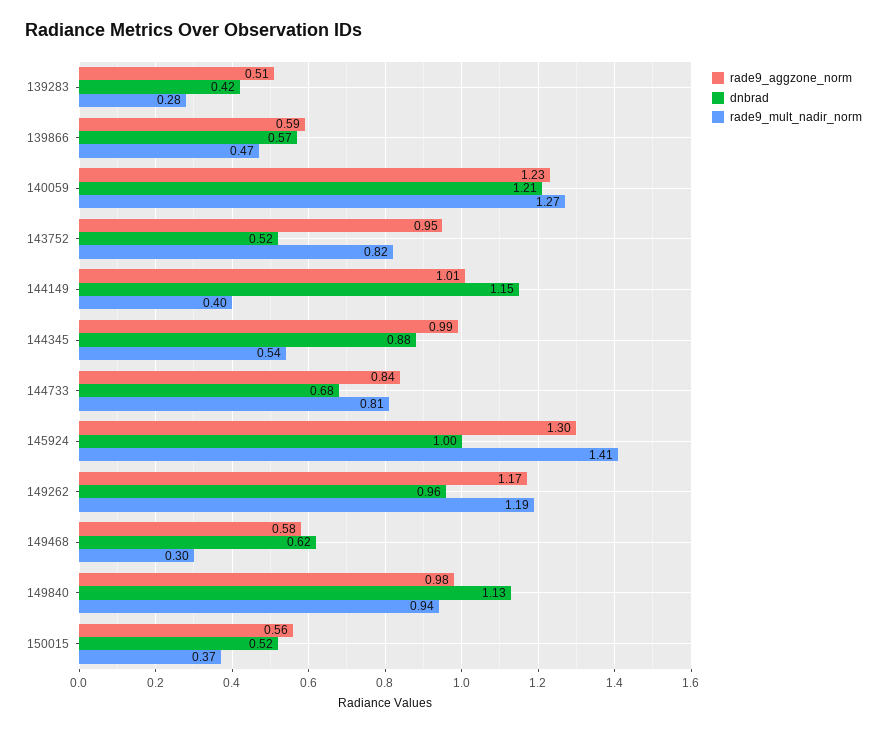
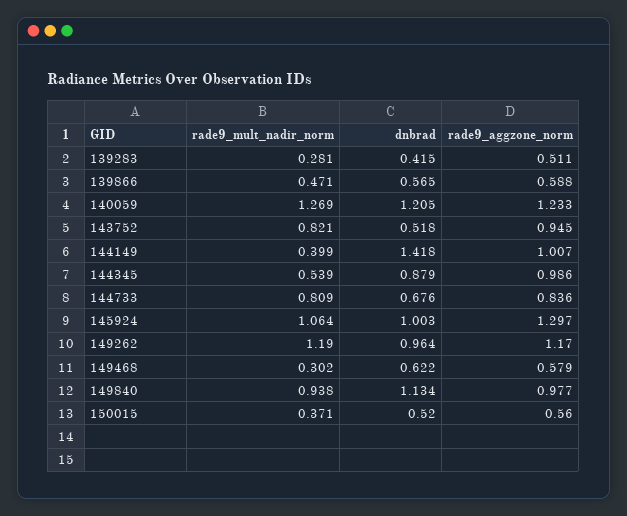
  {
    "rade9_aggzone_norm": {
      "139283": 0.511,
      "139866": 0.588,
      "140059": 1.233,
      "143752": 0.945,
      "144149": 1.007,
      "144345": 0.986,
      "144733": 0.836,
      "145924": 1.297,
      "149262": 1.17,
      "149468": 0.579,
      "149840": 0.977,
      "150015": 0.56
    },
    "dnbrad": {
      "139283": 0.415,
      "139866": 0.565,
      "140059": 1.205,
      "143752": 0.518,
-     "144149": 1.15,
+     "144149": 1.418,
      "144345": 0.879,
      "144733": 0.676,
      "145924": 1.003,
      "149262": 0.964,
      "149468": 0.622,
      "149840": 1.134,
      "150015": 0.52
    },
    "rade9_mult_nadir_norm": {
      "139283": 0.281,
      "139866": 0.471,
      "140059": 1.269,
      "143752": 0.821,
      "144149": 0.399,
      "144345": 0.539,
      "144733": 0.809,
-     "145924": 1.41,
+     "145924": 1.064,
      "149262": 1.19,
      "149468": 0.302,
      "149840": 0.938,
      "150015": 0.371
    }
  }

